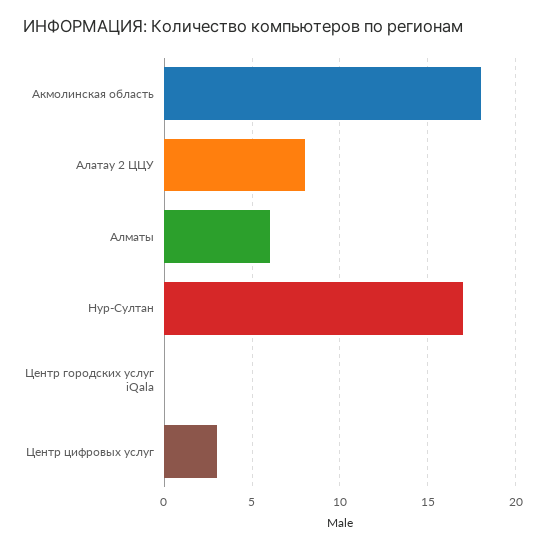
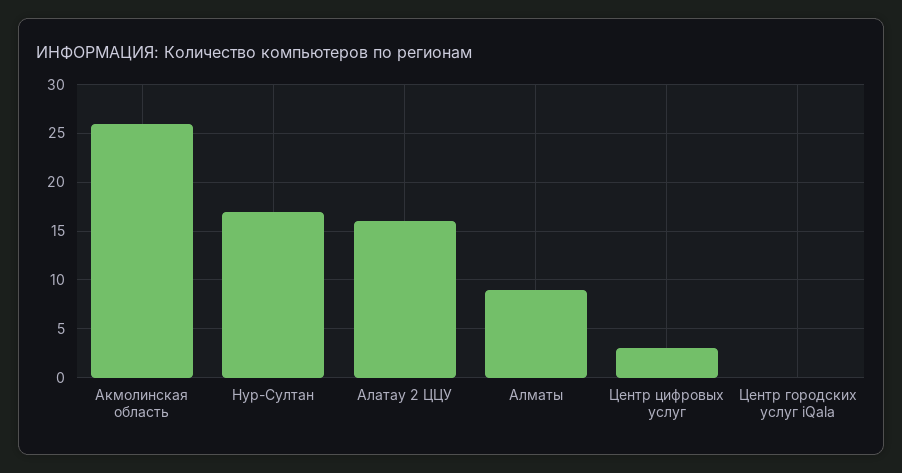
  {
-   "Акмолинская область": 18,
+   "Акмолинская область": 26,
-   "Алатау 2 ЦЦУ": 8,
+   "Алатау 2 ЦЦУ": 16,
-   "Алматы": 6,
+   "Алматы": 9,
    "Нур-Султан": 17,
    "Центр городских услуг iQala": 0,
    "Центр цифровых услуг": 3
  }

